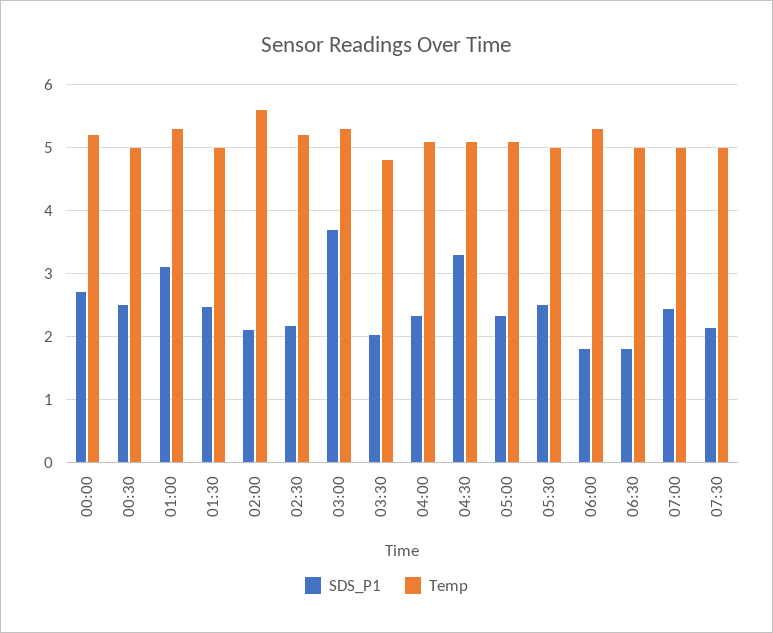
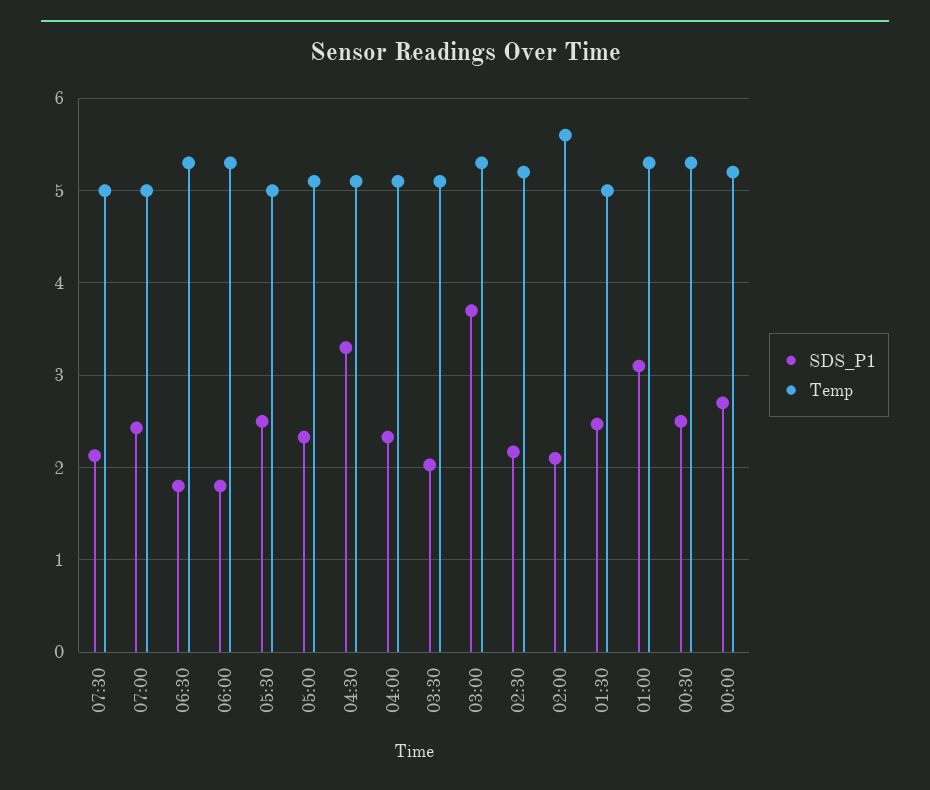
  {
    "SDS_P1": {
      "00:00": 2.7,
      "00:30": 2.5,
      "01:00": 3.1,
      "01:30": 2.5,
      "02:00": 2.1,
      "02:30": 2.2,
      "03:00": 3.7,
      "03:30": 2,
      "04:00": 2.3,
      "04:30": 3.3,
      "05:00": 2.3,
      "05:30": 2.5,
      "06:00": 1.8,
      "06:30": 1.8,
      "07:00": 2.4,
      "07:30": 2.1
    },
    "Temp": {
      "00:00": 5.2,
-     "00:30": 5,
+     "00:30": 5.3,
      "01:00": 5.3,
      "01:30": 5,
      "02:00": 5.6,
      "02:30": 5.2,
      "03:00": 5.3,
-     "03:30": 4.8,
+     "03:30": 5.1,
      "04:00": 5.1,
      "04:30": 5.1,
      "05:00": 5.1,
      "05:30": 5,
      "06:00": 5.3,
-     "06:30": 5,
+     "06:30": 5.3,
      "07:00": 5,
      "07:30": 5
    }
  }

